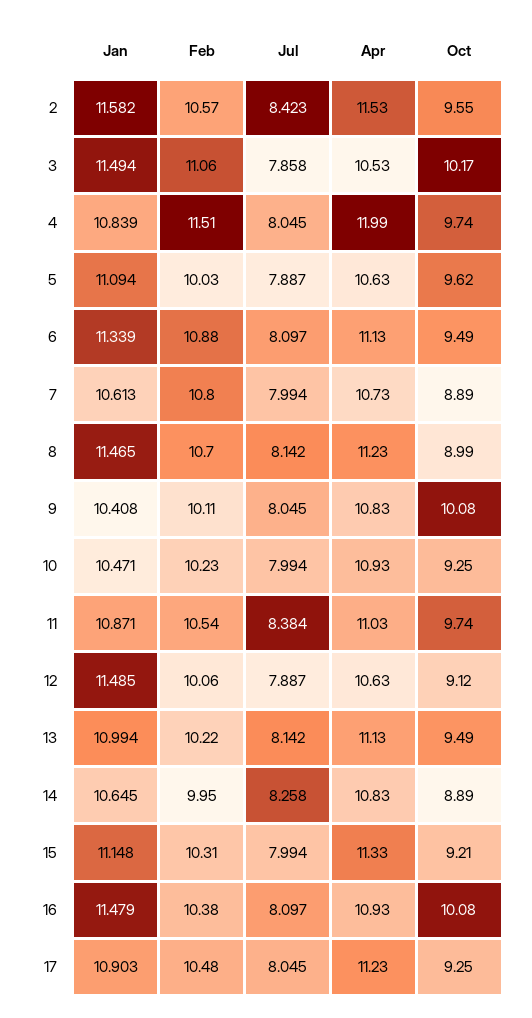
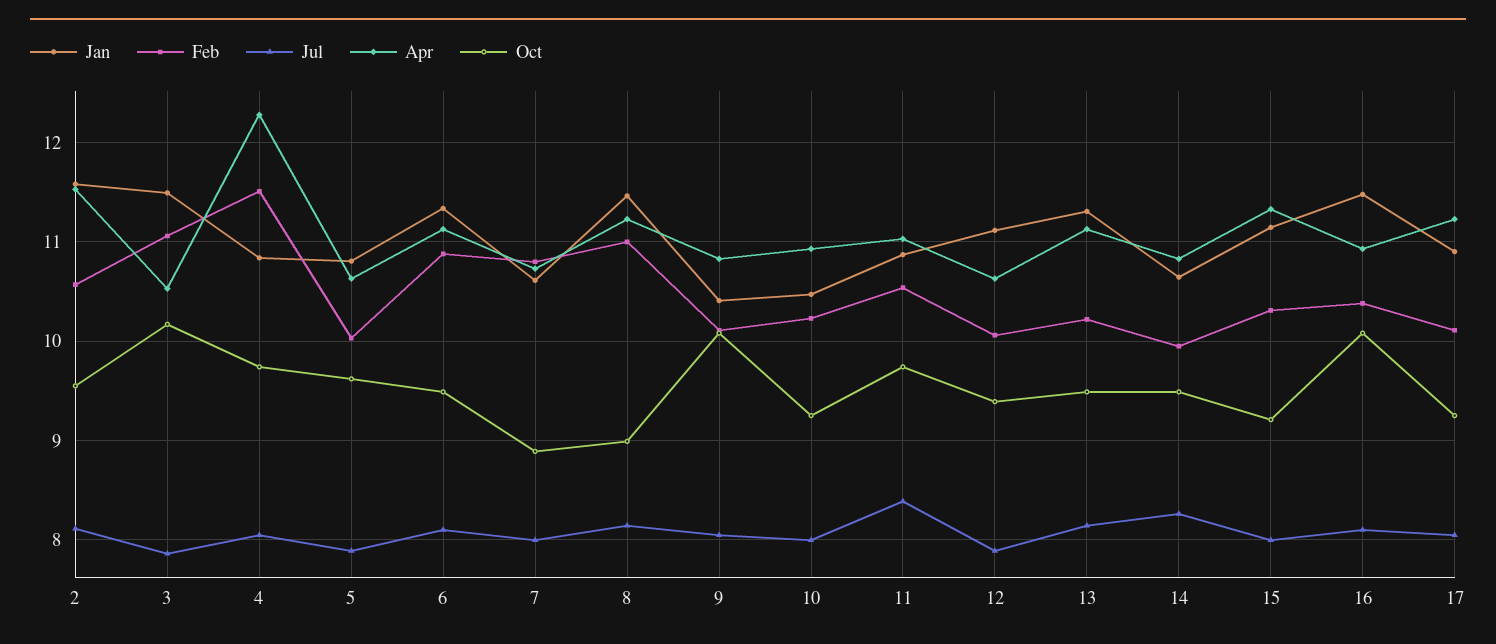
  {
    "Jan": {
      "2": 11.582,
      "3": 11.494,
      "4": 10.839,
-     "5": 11.094,
+     "5": 10.8,
      "6": 11.339,
      "7": 10.613,
      "8": 11.465,
      "9": 10.408,
      "10": 10.471,
      "11": 10.871,
-     "12": 11.485,
+     "12": 11.1,
-     "13": 10.994,
+     "13": 11.3,
      "14": 10.645,
      "15": 11.148,
      "16": 11.479,
      "17": 10.903
    },
    "Feb": {
      "2": 10.57,
      "3": 11.06,
      "4": 11.51,
      "5": 10.03,
      "6": 10.88,
      "7": 10.8,
-     "8": 10.7,
+     "8": 11,
      "9": 10.11,
      "10": 10.23,
      "11": 10.54,
      "12": 10.06,
      "13": 10.22,
      "14": 9.95,
      "15": 10.31,
      "16": 10.38,
-     "17": 10.48
+     "17": 10.1
    },
    "Jul": {
-     "2": 8.423,
+     "2": 8.1,
      "3": 7.858,
      "4": 8.045,
      "5": 7.887,
      "6": 8.097,
      "7": 7.994,
      "8": 8.142,
      "9": 8.045,
      "10": 7.994,
      "11": 8.384,
      "12": 7.887,
      "13": 8.142,
      "14": 8.258,
      "15": 7.994,
      "16": 8.097,
      "17": 8.045
    },
    "Apr": {
      "2": 11.53,
      "3": 10.53,
-     "4": 11.99,
+     "4": 12.3,
      "5": 10.63,
      "6": 11.13,
      "7": 10.73,
      "8": 11.23,
      "9": 10.83,
      "10": 10.93,
      "11": 11.03,
      "12": 10.63,
      "13": 11.13,
      "14": 10.83,
      "15": 11.33,
      "16": 10.93,
      "17": 11.23
    },
    "Oct": {
      "2": 9.55,
      "3": 10.17,
      "4": 9.74,
      "5": 9.62,
      "6": 9.49,
      "7": 8.89,
      "8": 8.99,
      "9": 10.08,
      "10": 9.25,
      "11": 9.74,
-     "12": 9.12,
+     "12": 9.4,
      "13": 9.49,
-     "14": 8.89,
+     "14": 9.5,
      "15": 9.21,
      "16": 10.08,
      "17": 9.25
    }
  }

